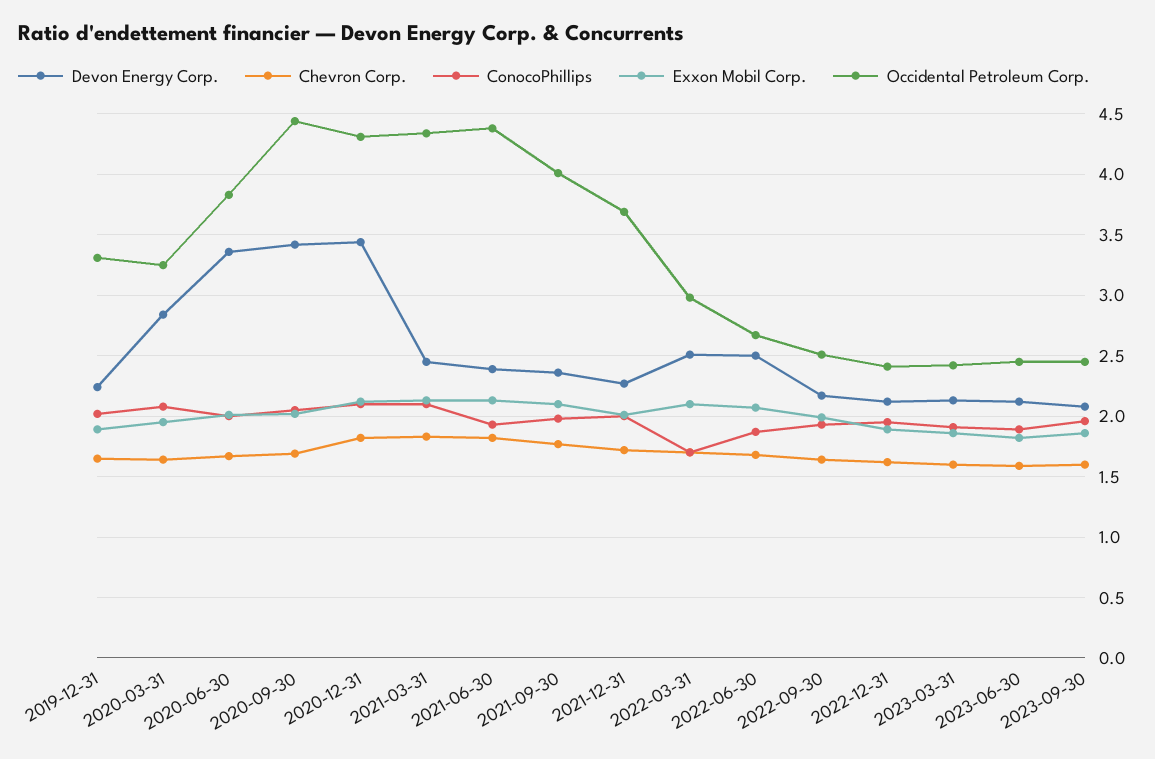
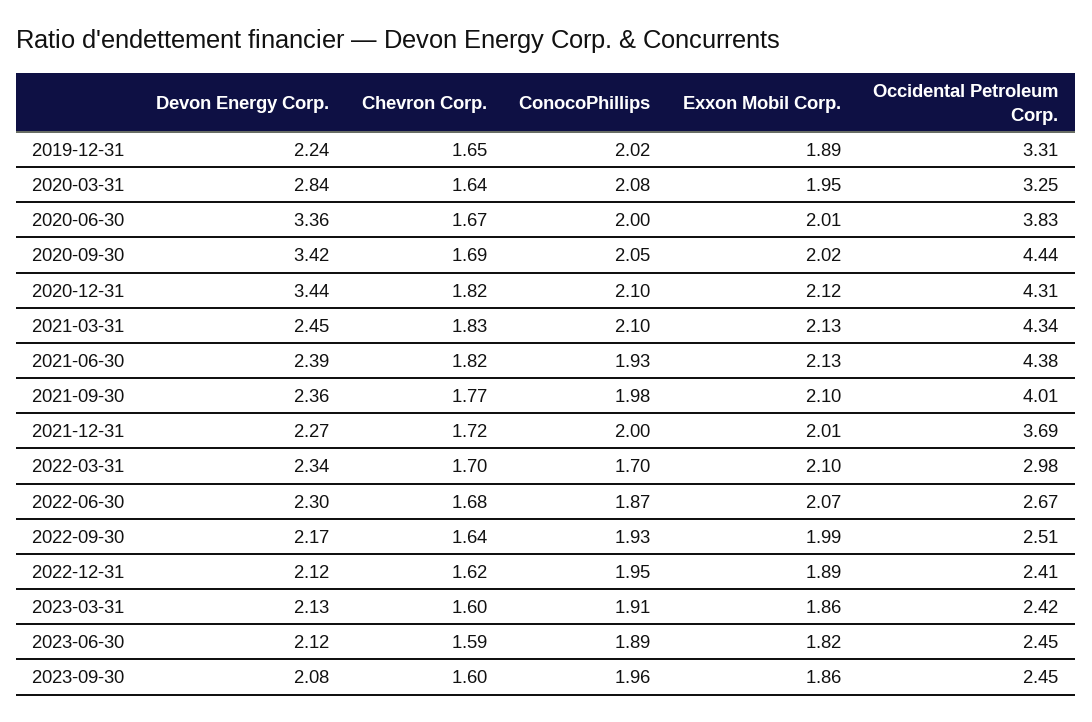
  {
    "Devon Energy Corp.": {
      "2019-12-31": 2.24,
      "2020-03-31": 2.84,
      "2020-06-30": 3.36,
      "2020-09-30": 3.42,
      "2020-12-31": 3.44,
      "2021-03-31": 2.45,
      "2021-06-30": 2.39,
      "2021-09-30": 2.36,
      "2021-12-31": 2.27,
-     "2022-03-31": 2.5,
+     "2022-03-31": 2.34,
-     "2022-06-30": 2.5,
+     "2022-06-30": 2.3,
      "2022-09-30": 2.17,
      "2022-12-31": 2.12,
      "2023-03-31": 2.13,
      "2023-06-30": 2.12,
      "2023-09-30": 2.08
    },
    "Chevron Corp.": {
      "2019-12-31": 1.65,
      "2020-03-31": 1.64,
      "2020-06-30": 1.67,
      "2020-09-30": 1.69,
      "2020-12-31": 1.82,
      "2021-03-31": 1.83,
      "2021-06-30": 1.82,
      "2021-09-30": 1.77,
      "2021-12-31": 1.72,
      "2022-03-31": 1.7,
      "2022-06-30": 1.68,
      "2022-09-30": 1.64,
      "2022-12-31": 1.62,
      "2023-03-31": 1.6,
      "2023-06-30": 1.59,
      "2023-09-30": 1.6
    },
    "ConocoPhillips": {
      "2019-12-31": 2.02,
      "2020-03-31": 2.08,
      "2020-06-30": 2,
      "2020-09-30": 2.05,
      "2020-12-31": 2.1,
      "2021-03-31": 2.1,
      "2021-06-30": 1.93,
      "2021-09-30": 1.98,
      "2021-12-31": 2,
      "2022-03-31": 1.7,
      "2022-06-30": 1.87,
      "2022-09-30": 1.93,
      "2022-12-31": 1.95,
      "2023-03-31": 1.91,
      "2023-06-30": 1.89,
      "2023-09-30": 1.96
    },
    "Exxon Mobil Corp.": {
      "2019-12-31": 1.89,
      "2020-03-31": 1.95,
      "2020-06-30": 2.01,
      "2020-09-30": 2.02,
      "2020-12-31": 2.12,
      "2021-03-31": 2.13,
      "2021-06-30": 2.13,
      "2021-09-30": 2.1,
      "2021-12-31": 2.01,
      "2022-03-31": 2.1,
      "2022-06-30": 2.07,
      "2022-09-30": 1.99,
      "2022-12-31": 1.89,
      "2023-03-31": 1.86,
      "2023-06-30": 1.82,
      "2023-09-30": 1.86
    },
    "Occidental Petroleum Corp.": {
      "2019-12-31": 3.31,
      "2020-03-31": 3.25,
      "2020-06-30": 3.83,
      "2020-09-30": 4.44,
      "2020-12-31": 4.31,
      "2021-03-31": 4.34,
      "2021-06-30": 4.38,
      "2021-09-30": 4.01,
      "2021-12-31": 3.69,
      "2022-03-31": 2.98,
      "2022-06-30": 2.67,
      "2022-09-30": 2.51,
      "2022-12-31": 2.41,
      "2023-03-31": 2.42,
      "2023-06-30": 2.45,
      "2023-09-30": 2.45
    }
  }

